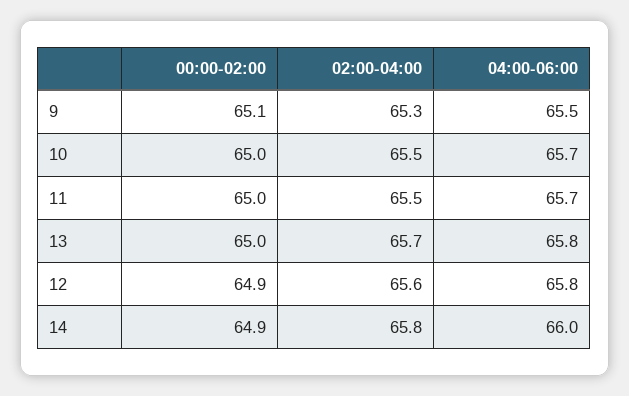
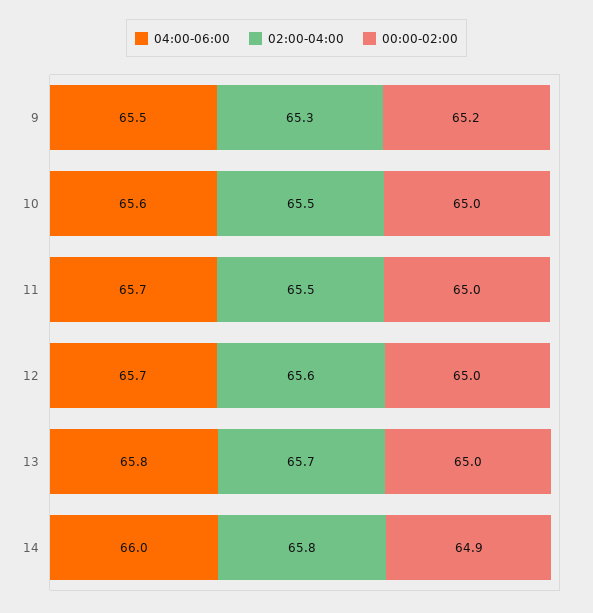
  {
    "00:00-02:00": {
-     "9": 65.1,
+     "9": 65.2,
      "10": 65,
      "11": 65,
      "13": 65,
-     "12": 64.9,
+     "12": 65,
      "14": 64.9
    },
    "02:00-04:00": {
      "9": 65.3,
      "10": 65.5,
      "11": 65.5,
      "13": 65.7,
      "12": 65.6,
      "14": 65.8
    },
    "04:00-06:00": {
      "9": 65.5,
-     "10": 65.7,
+     "10": 65.6,
      "11": 65.7,
      "13": 65.8,
-     "12": 65.8,
+     "12": 65.7,
      "14": 66
    }
  }

